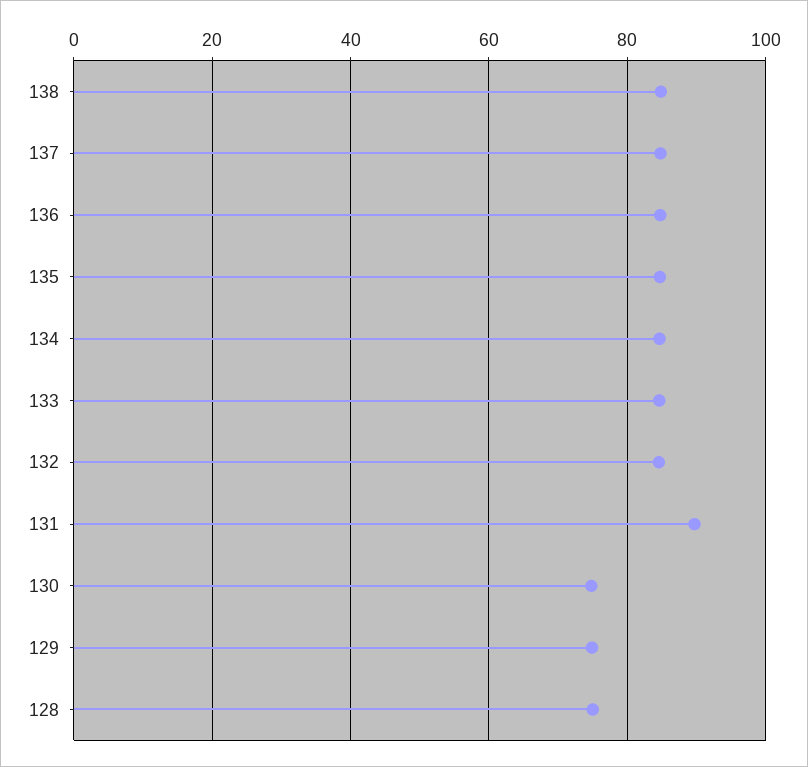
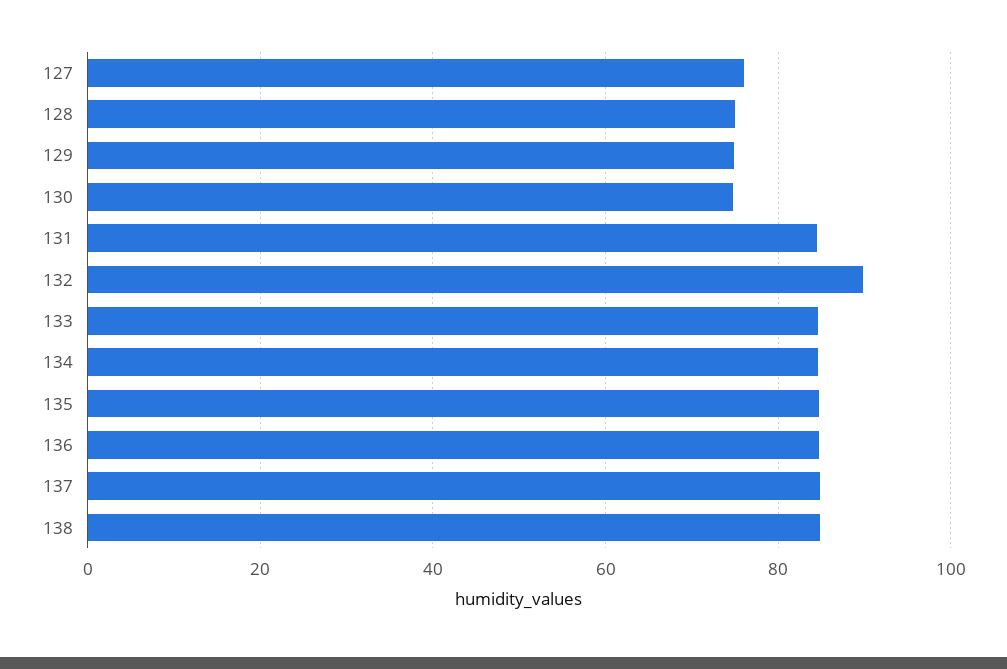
  {
    "138": 84,
    "137": 84,
    "136": 84,
    "135": 84,
    "134": 84,
    "133": 84,
-   "132": 84,
+   "132": 90,
-   "131": 90,
+   "131": 84,
    "130": 74,
    "129": 74,
-   "128": 76
+   "128": 76,
+   "127": 76
  }

